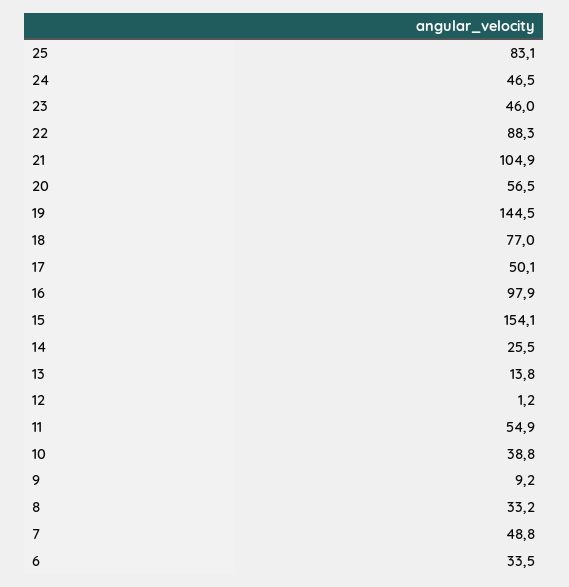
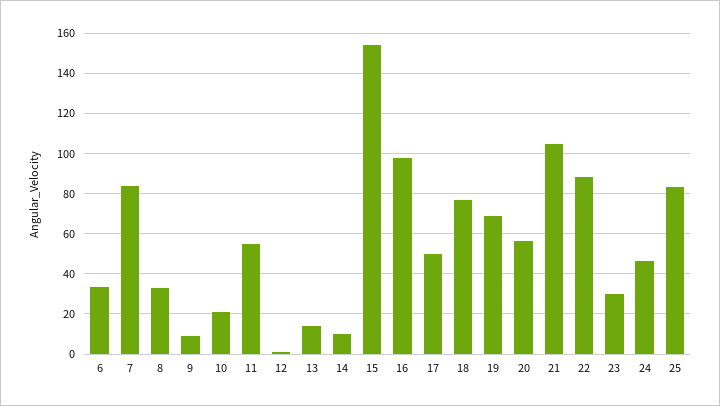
  {
    "25": 83.1,
    "24": 46.5,
-   "23": 46,
+   "23": 30,
    "22": 88.3,
    "21": 104.9,
    "20": 56.5,
-   "19": 144.5,
+   "19": 70,
    "18": 77,
    "17": 50.1,
    "16": 97.9,
    "15": 154.1,
-   "14": 25.5,
+   "14": 10,
    "13": 13.8,
    "12": 1.2,
    "11": 54.9,
-   "10": 38.8,
+   "10": 20,
    "9": 9.2,
    "8": 33.2,
-   "7": 48.8,
+   "7": 85,
    "6": 33.5
  }

